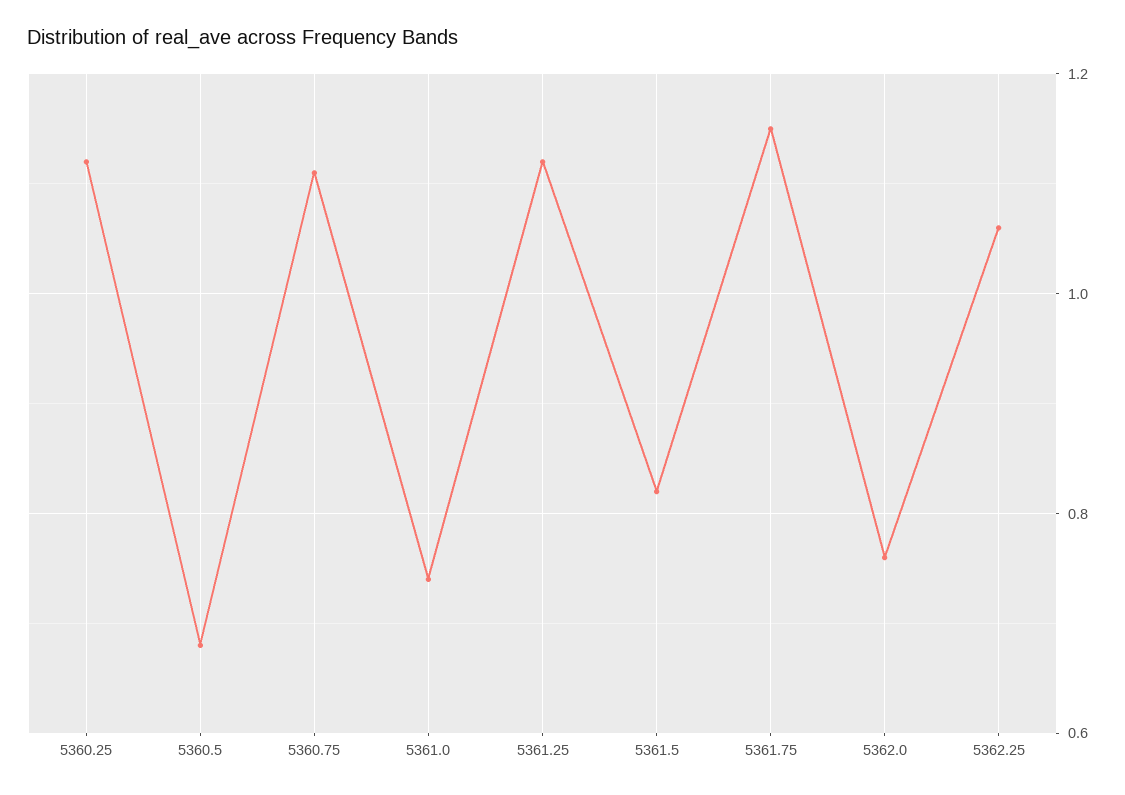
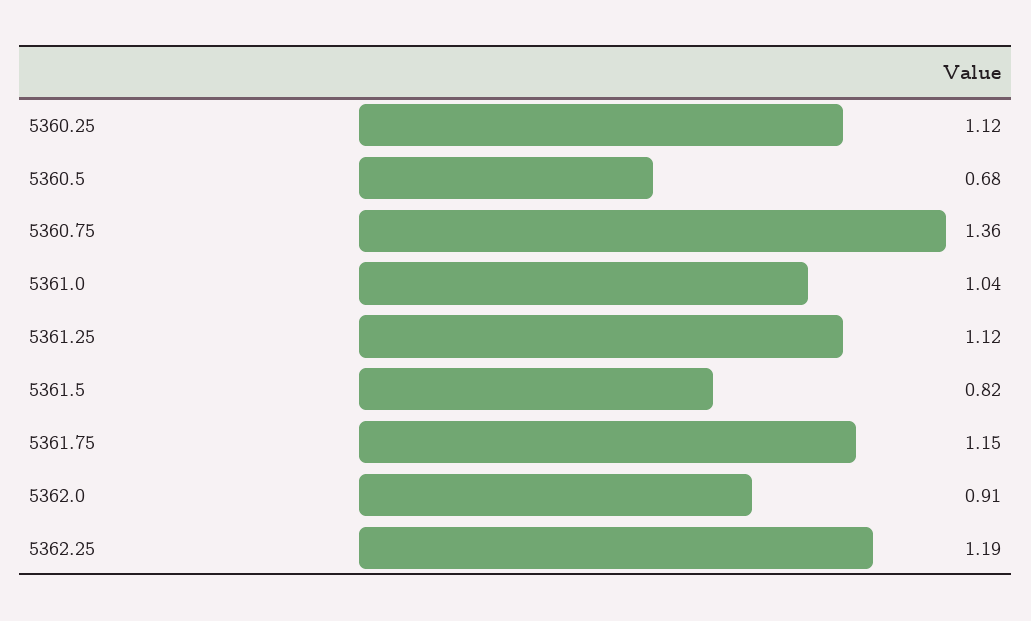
  {
    "5360.25": 1.12,
    "5360.5": 0.68,
-   "5360.75": 1.1,
+   "5360.75": 1.36,
-   "5361.0": 0.75,
+   "5361.0": 1.04,
    "5361.25": 1.12,
    "5361.5": 0.82,
    "5361.75": 1.15,
-   "5362.0": 0.75,
+   "5362.0": 0.91,
-   "5362.25": 1.05
+   "5362.25": 1.19
  }

